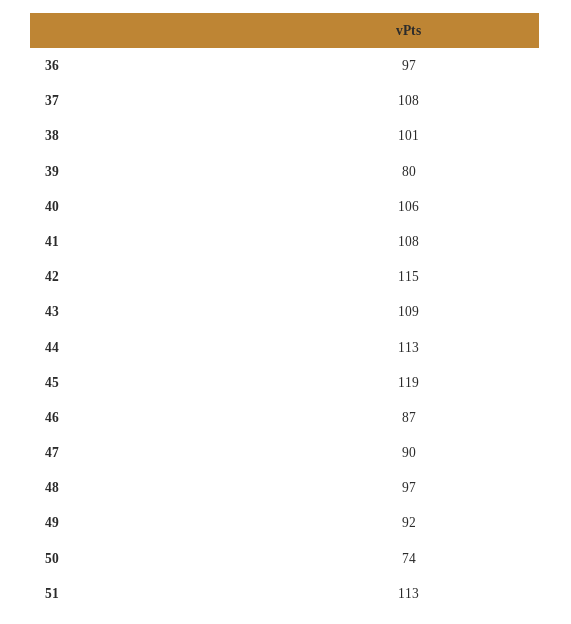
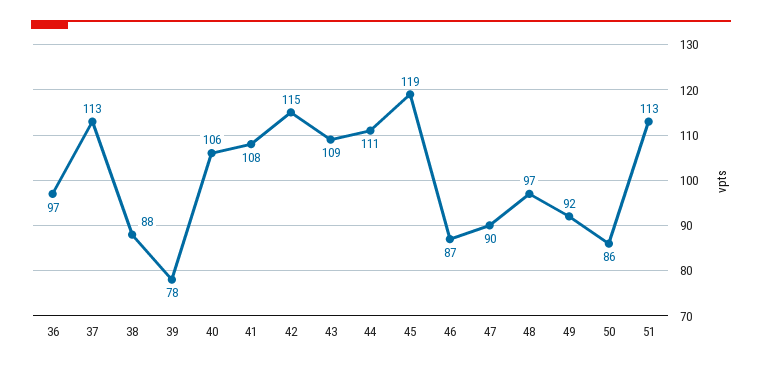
  {
    "36": 97,
-   "37": 108,
+   "37": 113,
-   "38": 101,
+   "38": 88,
-   "39": 80,
+   "39": 78,
    "40": 106,
    "41": 108,
    "42": 115,
    "43": 109,
-   "44": 113,
+   "44": 111,
    "45": 119,
    "46": 87,
    "47": 90,
    "48": 97,
    "49": 92,
-   "50": 74,
+   "50": 86,
    "51": 113
  }

